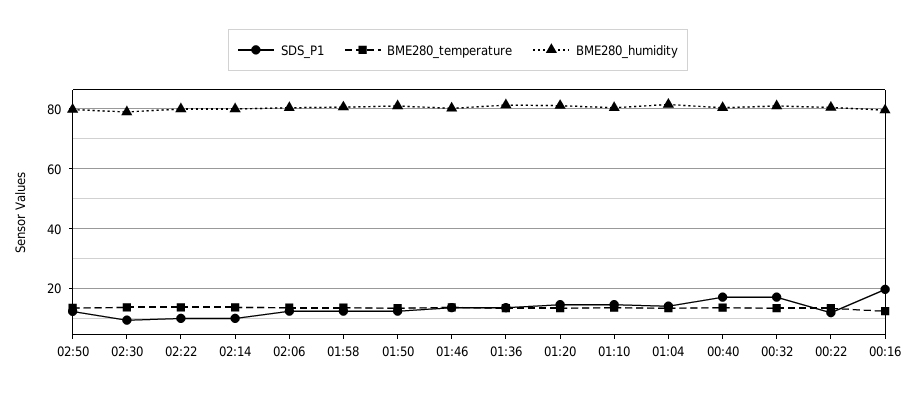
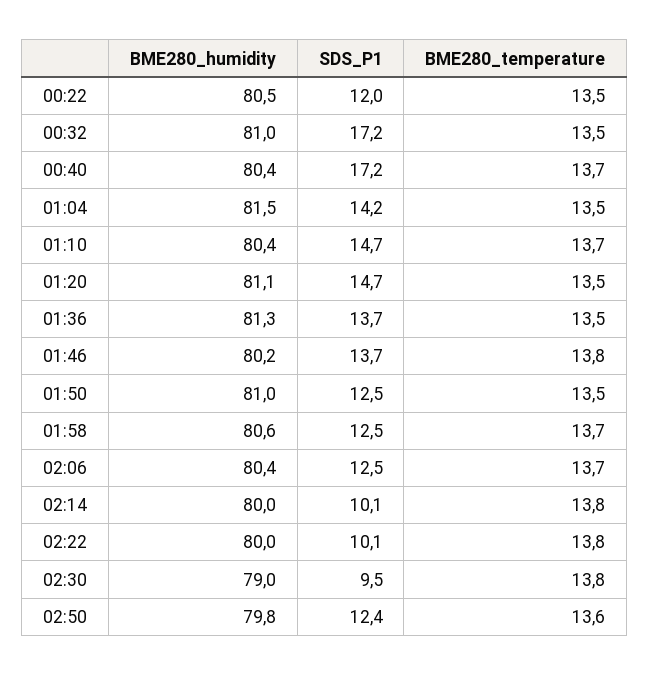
  {
    "SDS_P1": {
      "02:50": 12.4,
      "02:30": 9.5,
      "02:22": 10.1,
      "02:14": 10.1,
      "02:06": 12.5,
      "01:58": 12.5,
      "01:50": 12.5,
      "01:46": 13.7,
      "01:36": 13.7,
      "01:20": 14.7,
      "01:10": 14.7,
      "01:04": 14.2,
      "00:40": 17.2,
      "00:32": 17.2,
-     "00:22": 12,
+     "00:22": 12
-     "00:16": 20
    },
    "BME280_temperature": {
      "02:50": 13.6,
      "02:30": 13.8,
      "02:22": 13.8,
      "02:14": 13.8,
      "02:06": 13.7,
      "01:58": 13.7,
      "01:50": 13.5,
      "01:46": 13.8,
      "01:36": 13.5,
      "01:20": 13.5,
      "01:10": 13.7,
      "01:04": 13.5,
      "00:40": 13.7,
      "00:32": 13.5,
-     "00:22": 13.5,
+     "00:22": 13.5
-     "00:16": 12.5
    },
    "BME280_humidity": {
      "02:50": 79.8,
      "02:30": 79,
      "02:22": 80,
      "02:14": 80,
      "02:06": 80.4,
      "01:58": 80.6,
      "01:50": 81,
      "01:46": 80.2,
      "01:36": 81.3,
      "01:20": 81.1,
      "01:10": 80.4,
      "01:04": 81.5,
      "00:40": 80.4,
      "00:32": 81,
-     "00:22": 80.5,
+     "00:22": 80.5
-     "00:16": 80
    }
  }

